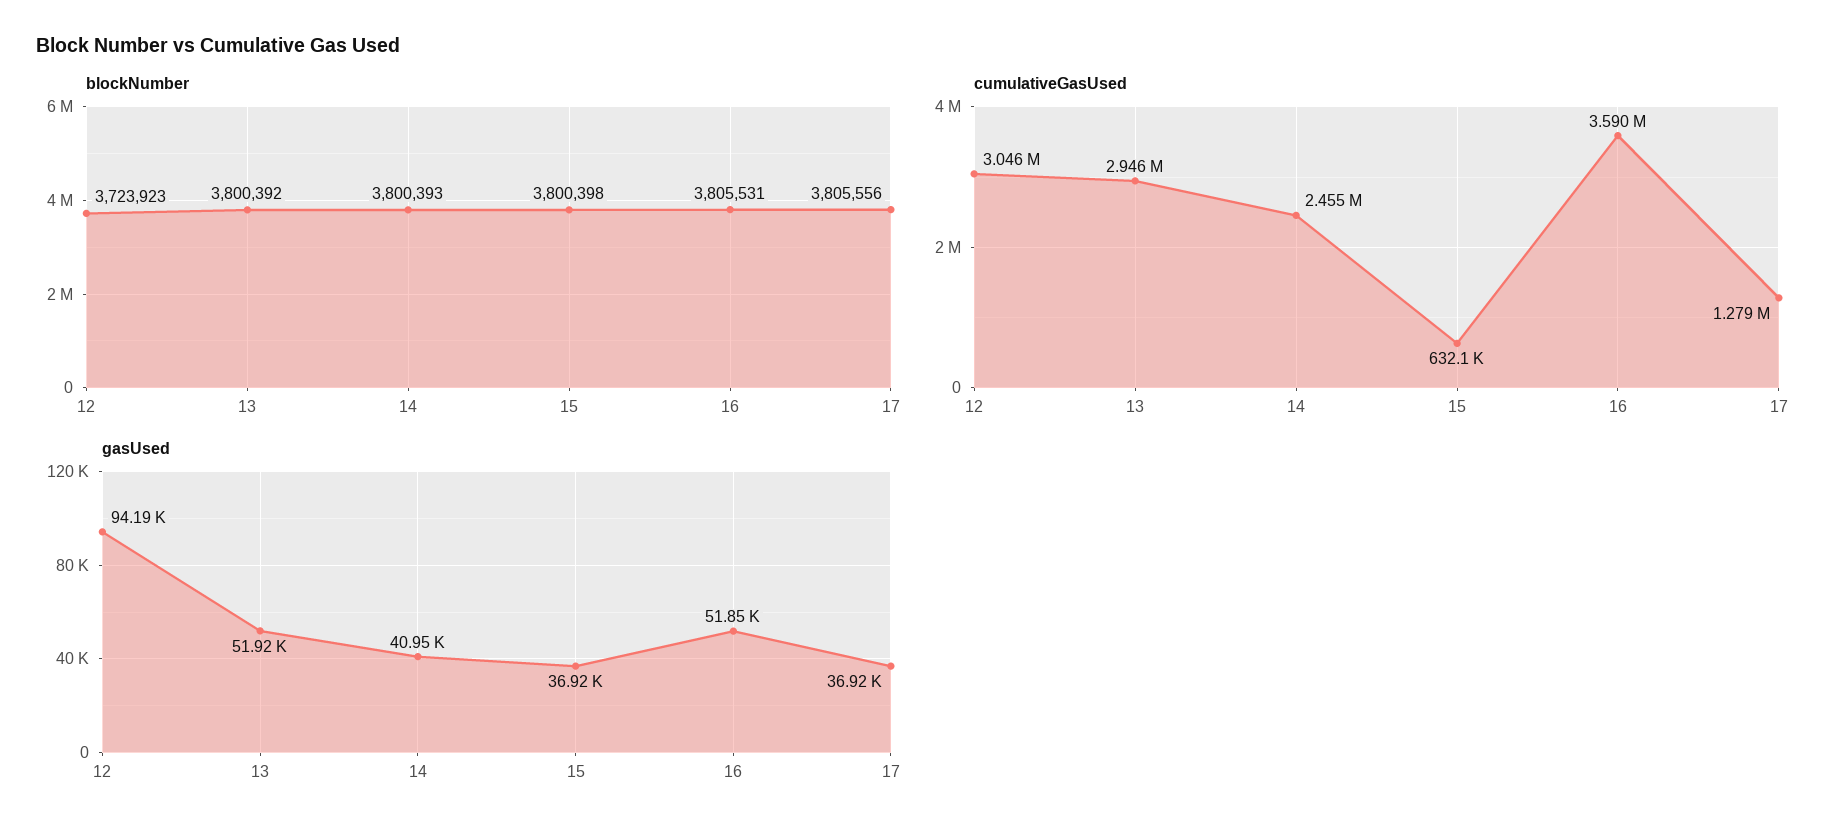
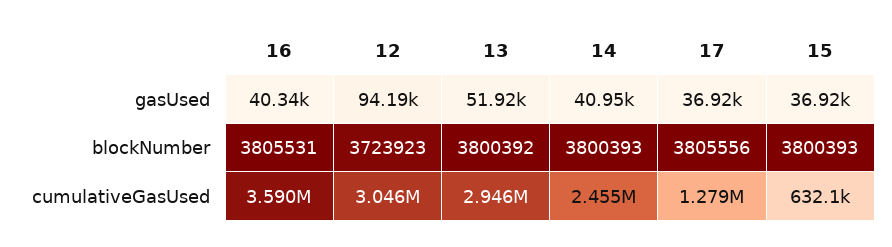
  {
    "blockNumber": {
      "12": 3723923,
      "13": 3800392,
      "14": 3800393,
-     "15": 3800398,
+     "15": 3800393,
      "16": 3805531,
      "17": 3805556
    },
    "cumulativeGasUsed": {
      "12": 3046000,
      "13": 2946000,
      "14": 2455000,
      "15": 632100,
      "16": 3590000,
      "17": 1279000
    },
    "gasUsed": {
      "12": 94190,
      "13": 51920,
      "14": 40950,
      "15": 36920,
-     "16": 51850,
+     "16": 40340,
      "17": 36920
    }
  }

